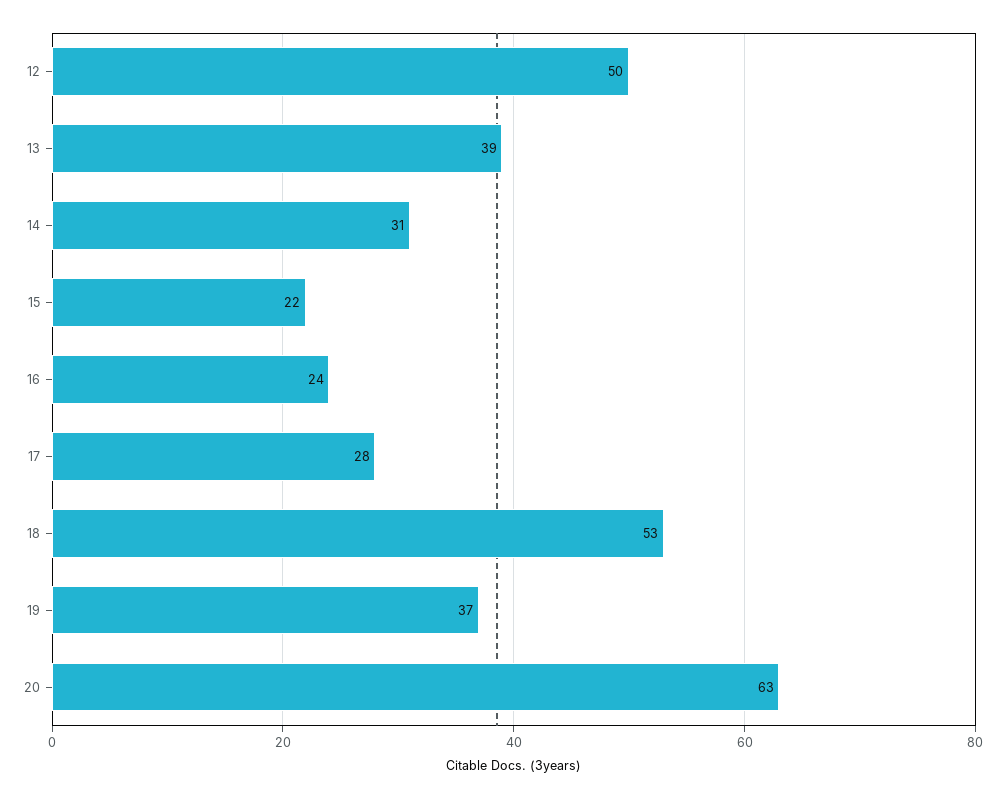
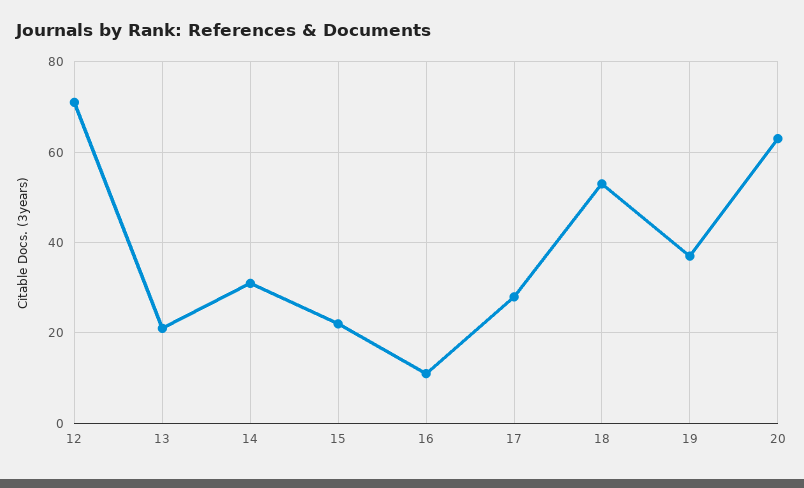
  {
-   "12": 50,
+   "12": 70,
-   "13": 39,
+   "13": 20,
    "14": 31,
    "15": 22,
-   "16": 24,
+   "16": 10,
    "17": 28,
    "18": 53,
    "19": 37,
    "20": 63
  }

